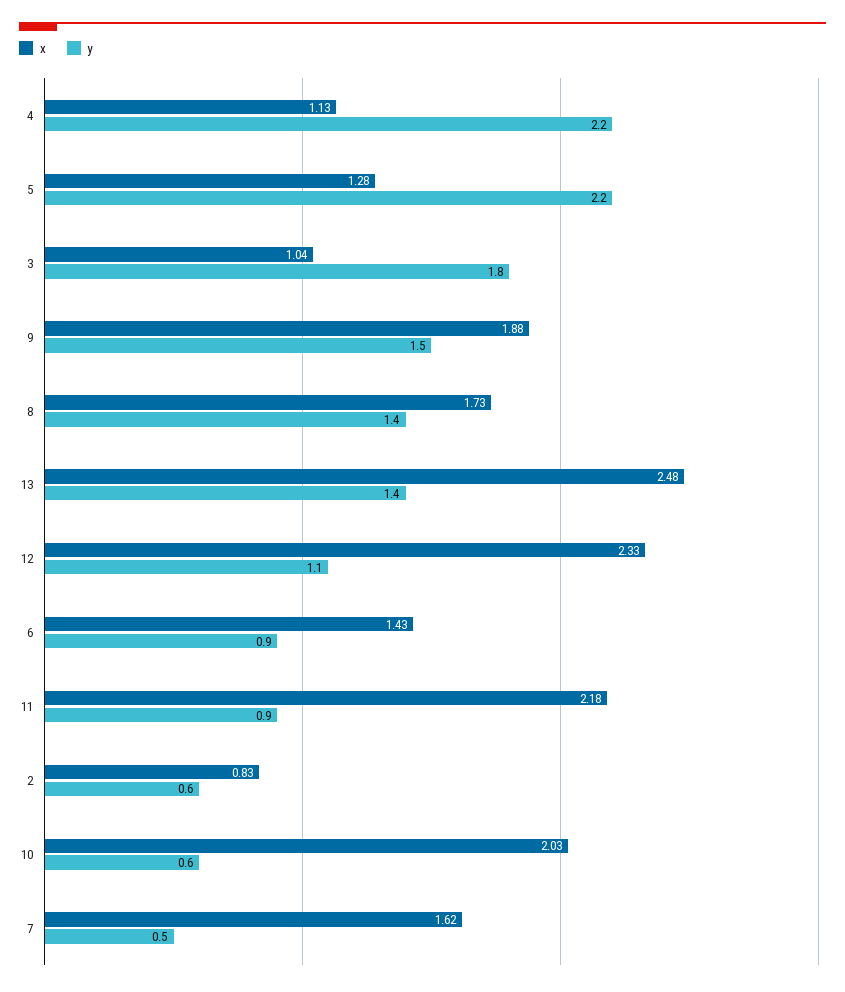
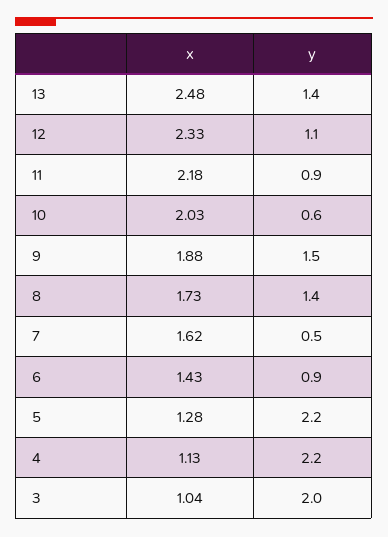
  {
    "x": {
      "4": 1.13,
      "5": 1.28,
      "3": 1.04,
      "9": 1.88,
      "8": 1.73,
      "13": 2.48,
      "12": 2.33,
      "6": 1.43,
      "11": 2.18,
-     "2": 0.83,
      "10": 2.03,
      "7": 1.62
    },
    "y": {
      "4": 2.2,
      "5": 2.2,
-     "3": 1.8,
+     "3": 2,
      "9": 1.5,
      "8": 1.4,
      "13": 1.4,
      "12": 1.1,
      "6": 0.9,
      "11": 0.9,
-     "2": 0.6,
      "10": 0.6,
      "7": 0.5
    }
  }

